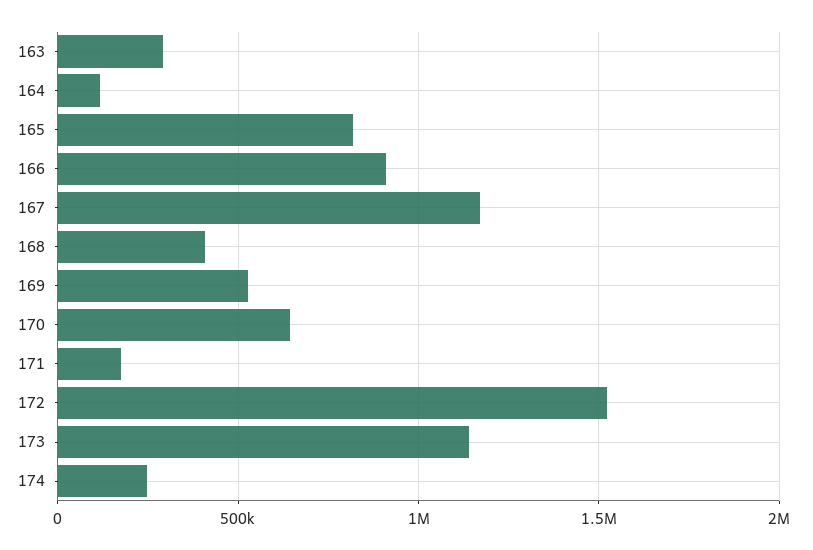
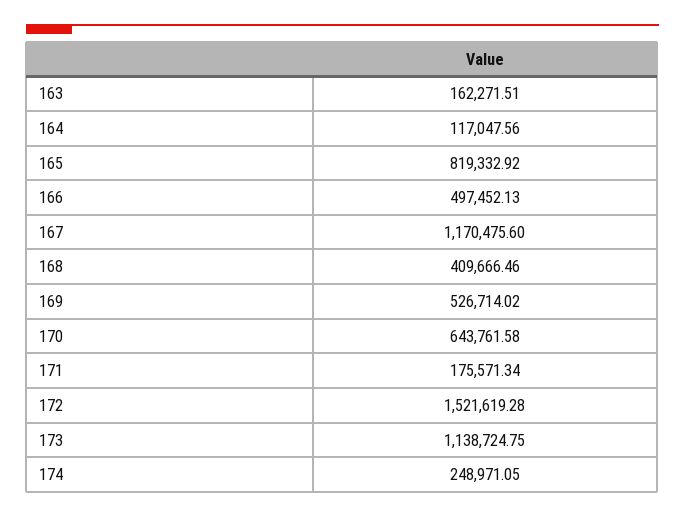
  {
-   "163": 300000,
+   "163": 162271.51,
    "164": 117047.56,
    "165": 819332.92,
-   "166": 900000,
+   "166": 497452.13,
    "167": 1170475.6,
    "168": 409666.46,
    "169": 526714.02,
    "170": 643761.58,
    "171": 175571.34,
    "172": 1521619.28,
    "173": 1138724.75,
    "174": 248971.05
  }

